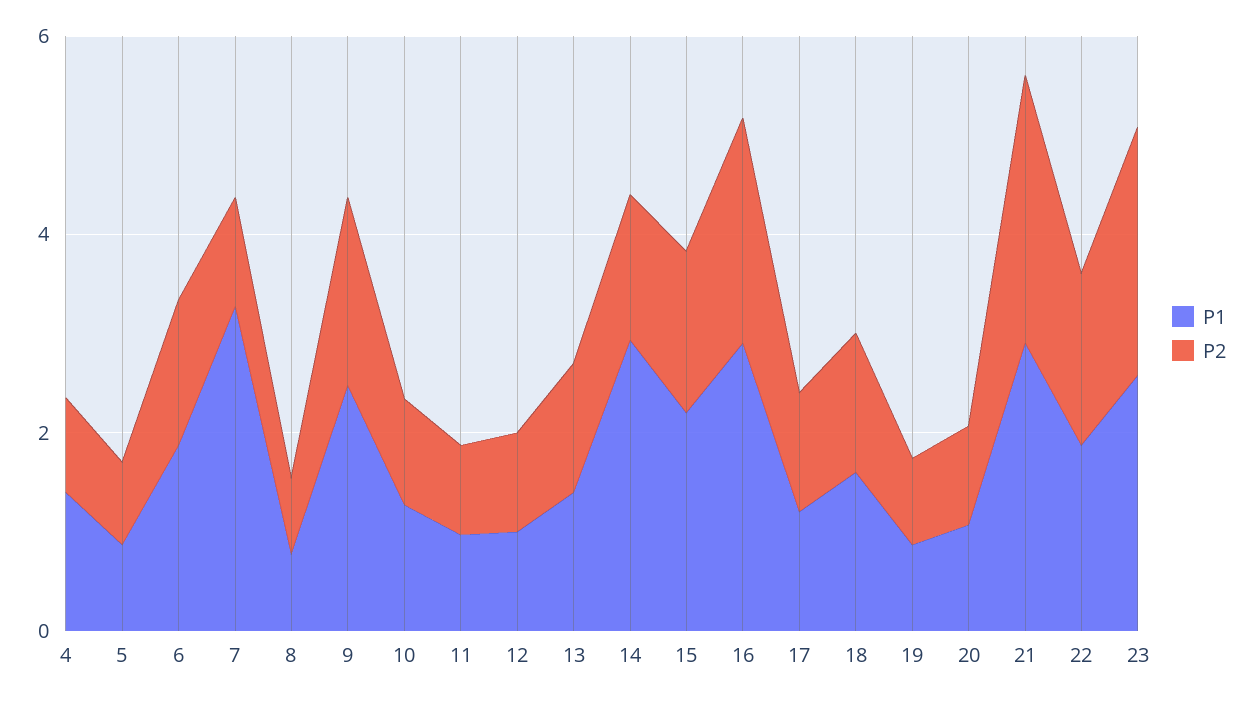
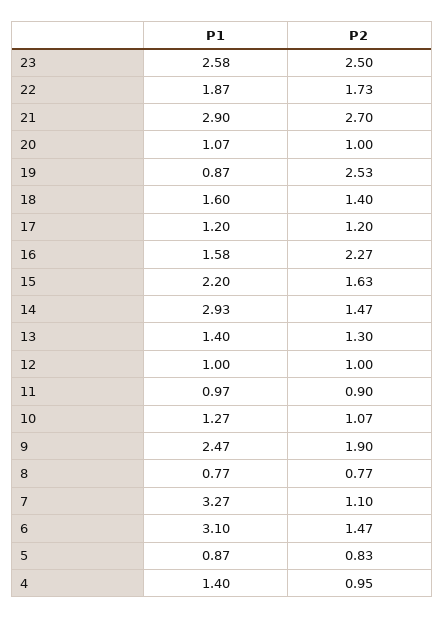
  {
    "P1": {
      "4": 1.4,
      "5": 0.87,
-     "6": 2,
+     "6": 3.1,
      "7": 3.27,
      "8": 0.77,
      "9": 2.47,
      "10": 1.27,
      "11": 0.97,
      "12": 1,
      "13": 1.4,
      "14": 2.93,
      "15": 2.2,
-     "16": 3,
+     "16": 1.58,
      "17": 1.2,
      "18": 1.6,
      "19": 0.87,
      "20": 1.07,
      "21": 2.9,
      "22": 1.87,
      "23": 2.58
    },
    "P2": {
      "4": 0.95,
      "5": 0.83,
      "6": 1.47,
      "7": 1.1,
      "8": 0.77,
      "9": 1.9,
      "10": 1.07,
      "11": 0.9,
      "12": 1,
      "13": 1.3,
      "14": 1.47,
      "15": 1.63,
      "16": 2.27,
      "17": 1.2,
      "18": 1.4,
-     "19": 1,
+     "19": 2.53,
      "20": 1,
      "21": 2.7,
      "22": 1.73,
      "23": 2.5
    }
  }

